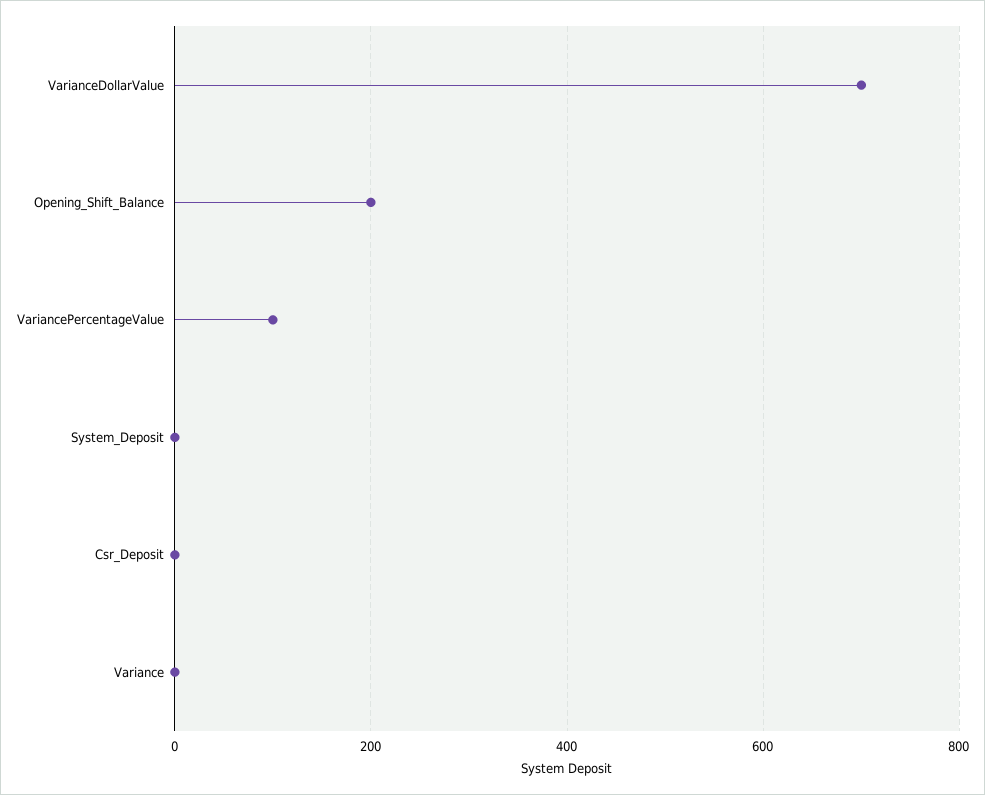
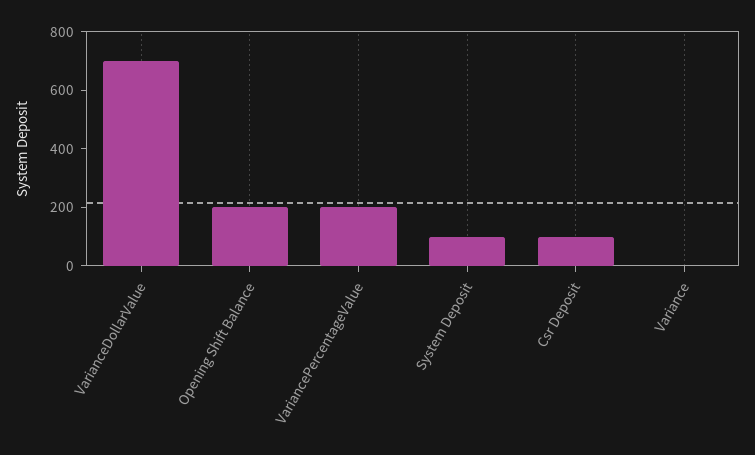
  {
    "VarianceDollarValue": 700,
    "Opening_Shift_Balance": 200,
-   "VariancePercentageValue": 100,
+   "VariancePercentageValue": 200,
-   "System_Deposit": 0,
+   "System_Deposit": 100,
-   "Csr_Deposit": 0,
+   "Csr_Deposit": 100,
    "Variance": 0
  }

